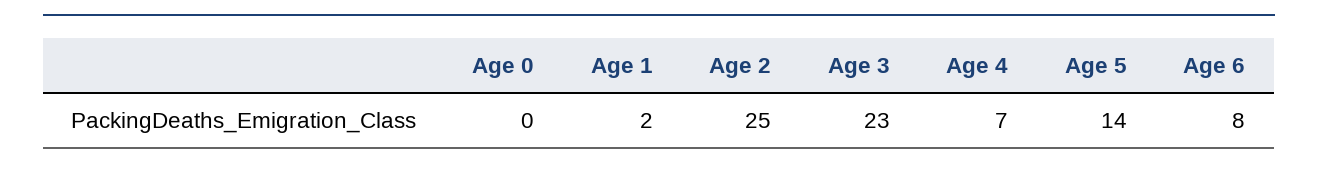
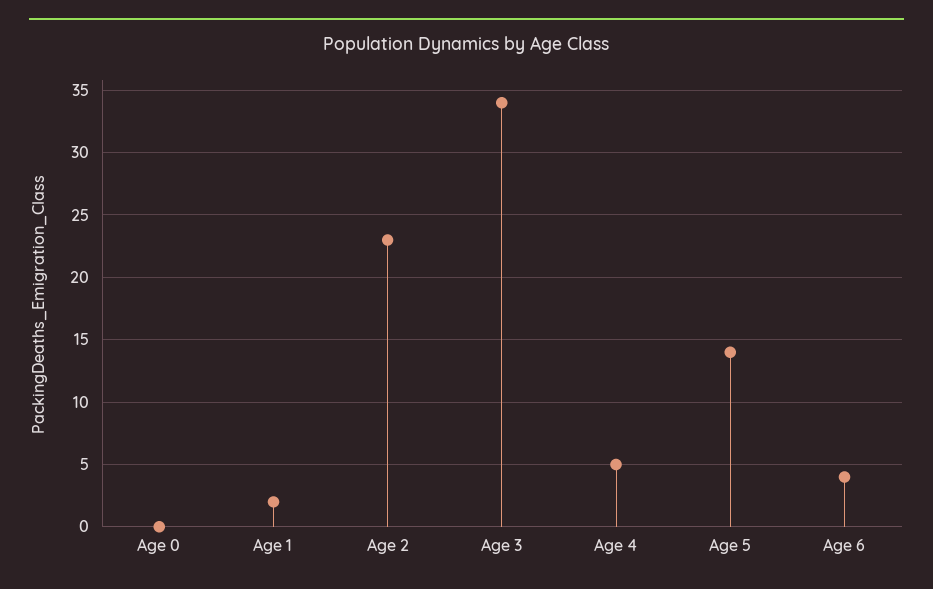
  {
    "Age 0": 0,
    "Age 1": 2,
-   "Age 2": 25,
+   "Age 2": 23,
-   "Age 3": 23,
+   "Age 3": 34,
-   "Age 4": 7,
+   "Age 4": 5,
    "Age 5": 14,
-   "Age 6": 8
+   "Age 6": 4
  }

